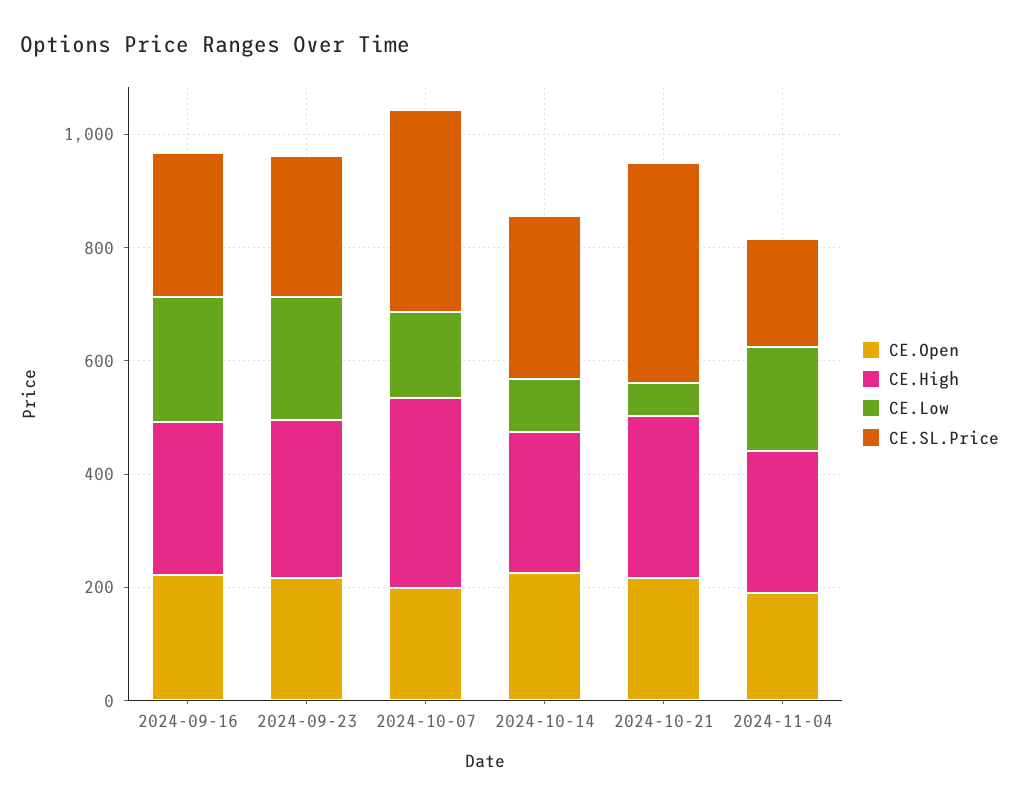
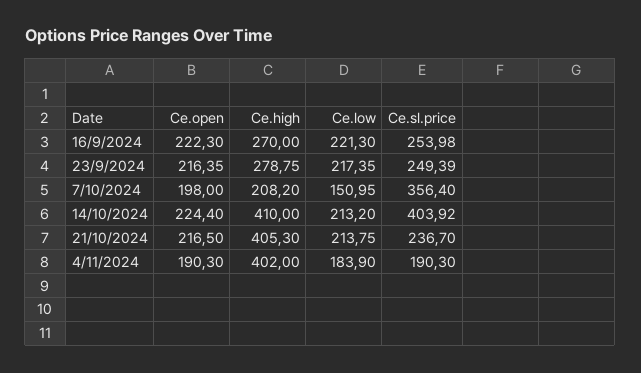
  {
    "CE.Open": {
      "2024-09-16": 222.3,
      "2024-09-23": 216.35,
      "2024-10-07": 198,
      "2024-10-14": 224.4,
      "2024-10-21": 216.5,
      "2024-11-04": 190.3
    },
    "CE.High": {
      "2024-09-16": 270,
      "2024-09-23": 278.75,
-     "2024-10-07": 350,
+     "2024-10-07": 208.2,
-     "2024-10-14": 250,
+     "2024-10-14": 410,
-     "2024-10-21": 300,
+     "2024-10-21": 405.3,
-     "2024-11-04": 250
+     "2024-11-04": 402
    },
    "CE.Low": {
      "2024-09-16": 221.3,
      "2024-09-23": 217.35,
      "2024-10-07": 150.95,
-     "2024-10-14": 100,
+     "2024-10-14": 213.2,
-     "2024-10-21": 50,
+     "2024-10-21": 213.75,
      "2024-11-04": 183.9
    },
    "CE.SL.Price": {
      "2024-09-16": 253.98,
      "2024-09-23": 249.39,
      "2024-10-07": 356.4,
-     "2024-10-14": 300,
+     "2024-10-14": 403.92,
-     "2024-10-21": 400,
+     "2024-10-21": 236.7,
      "2024-11-04": 190.3
    }
  }

